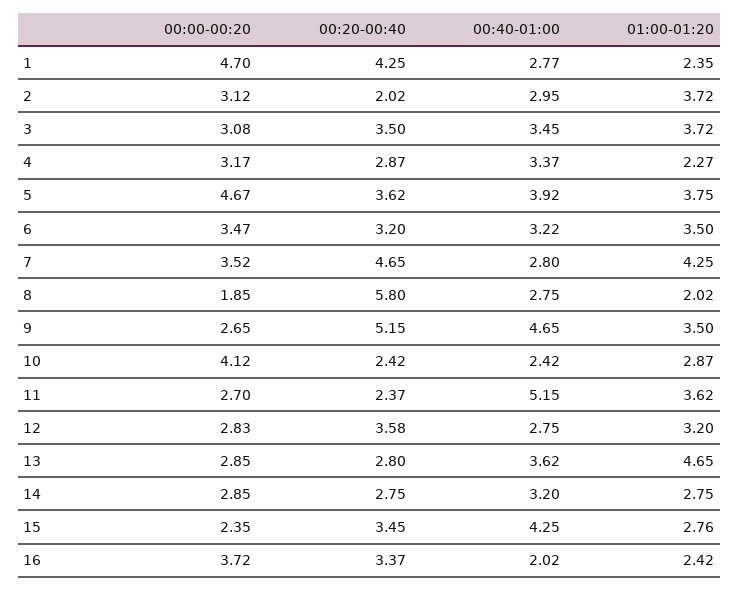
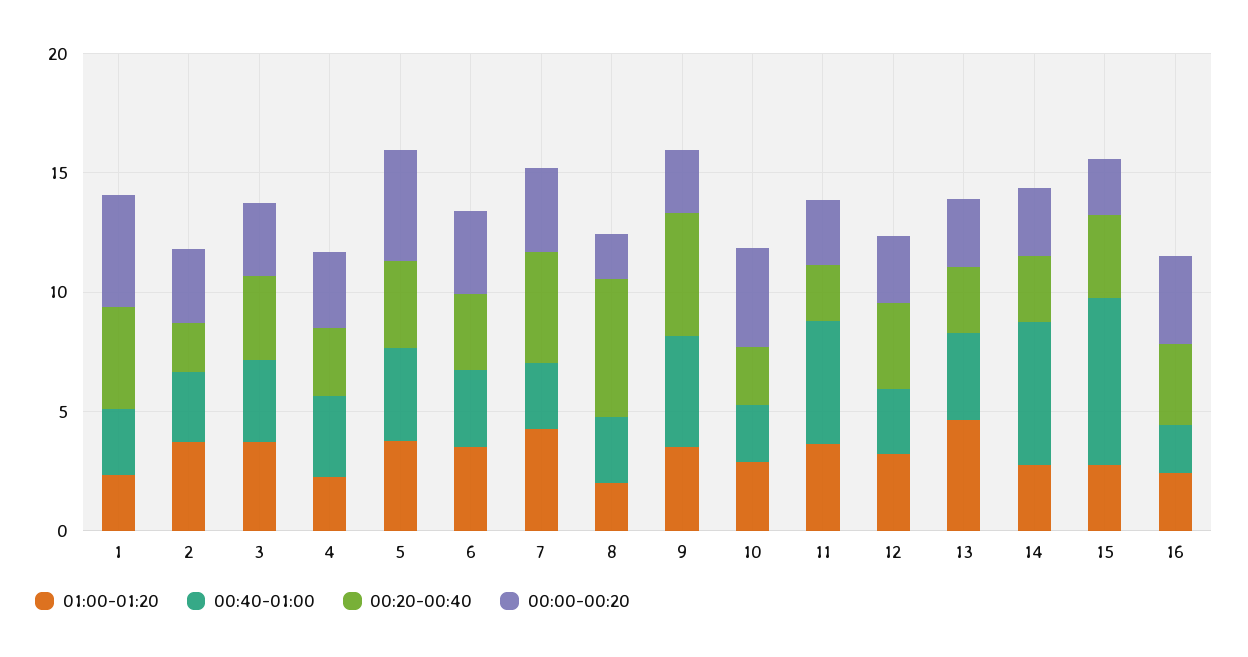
  {
    "00:00-00:20": {
      "1": 4.7,
      "2": 3.12,
      "3": 3.08,
      "4": 3.17,
      "5": 4.67,
      "6": 3.47,
      "7": 3.52,
      "8": 1.85,
      "9": 2.65,
      "10": 4.12,
      "11": 2.7,
      "12": 2.83,
      "13": 2.85,
      "14": 2.85,
      "15": 2.35,
      "16": 3.72
    },
    "00:20-00:40": {
      "1": 4.25,
      "2": 2.02,
      "3": 3.5,
      "4": 2.87,
      "5": 3.62,
      "6": 3.2,
      "7": 4.65,
      "8": 5.8,
      "9": 5.15,
      "10": 2.42,
      "11": 2.37,
      "12": 3.58,
      "13": 2.8,
      "14": 2.75,
      "15": 3.45,
      "16": 3.37
    },
    "00:40-01:00": {
      "1": 2.77,
      "2": 2.95,
      "3": 3.45,
      "4": 3.37,
      "5": 3.92,
      "6": 3.22,
      "7": 2.8,
      "8": 2.75,
      "9": 4.65,
      "10": 2.42,
      "11": 5.15,
      "12": 2.75,
      "13": 3.62,
-     "14": 3.2,
+     "14": 6,
-     "15": 4.25,
+     "15": 7,
      "16": 2.02
    },
    "01:00-01:20": {
      "1": 2.35,
      "2": 3.72,
      "3": 3.72,
      "4": 2.27,
      "5": 3.75,
      "6": 3.5,
      "7": 4.25,
      "8": 2.02,
      "9": 3.5,
      "10": 2.87,
      "11": 3.62,
      "12": 3.2,
      "13": 4.65,
      "14": 2.75,
      "15": 2.76,
      "16": 2.42
    }
  }

